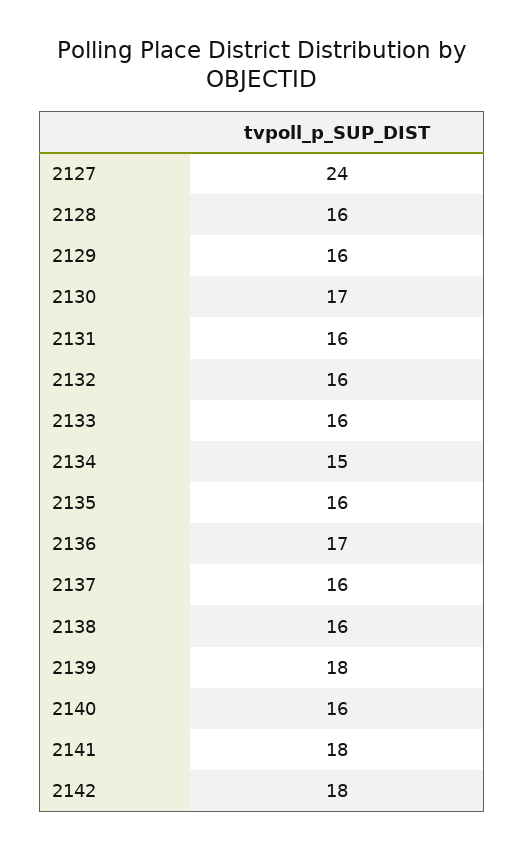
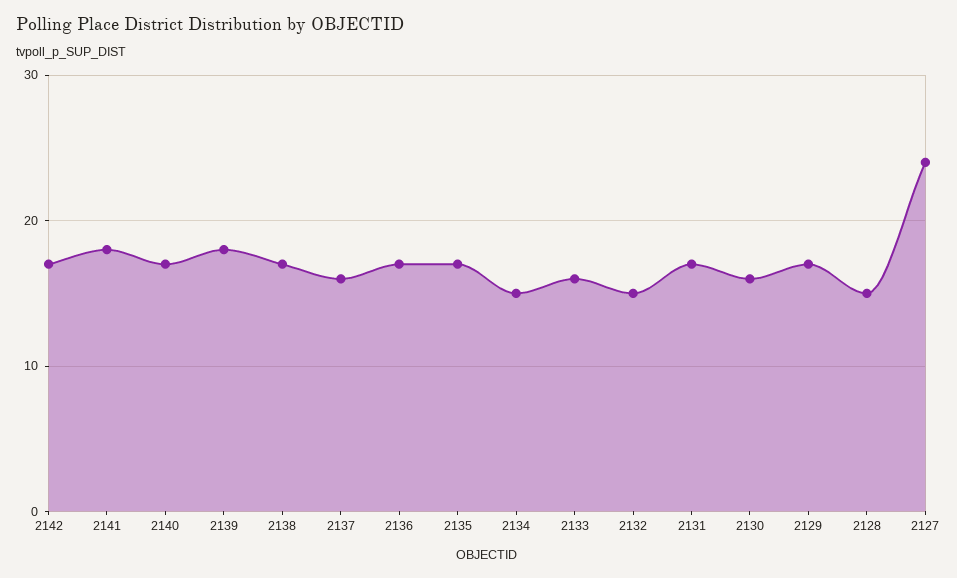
  {
    "2127": 24,
-   "2128": 16,
+   "2128": 15,
-   "2129": 16,
+   "2129": 17,
-   "2130": 17,
+   "2130": 16,
-   "2131": 16,
+   "2131": 17,
-   "2132": 16,
+   "2132": 15,
    "2133": 16,
    "2134": 15,
-   "2135": 16,
+   "2135": 17,
    "2136": 17,
    "2137": 16,
-   "2138": 16,
+   "2138": 17,
    "2139": 18,
-   "2140": 16,
+   "2140": 17,
    "2141": 18,
-   "2142": 18
+   "2142": 17
  }

